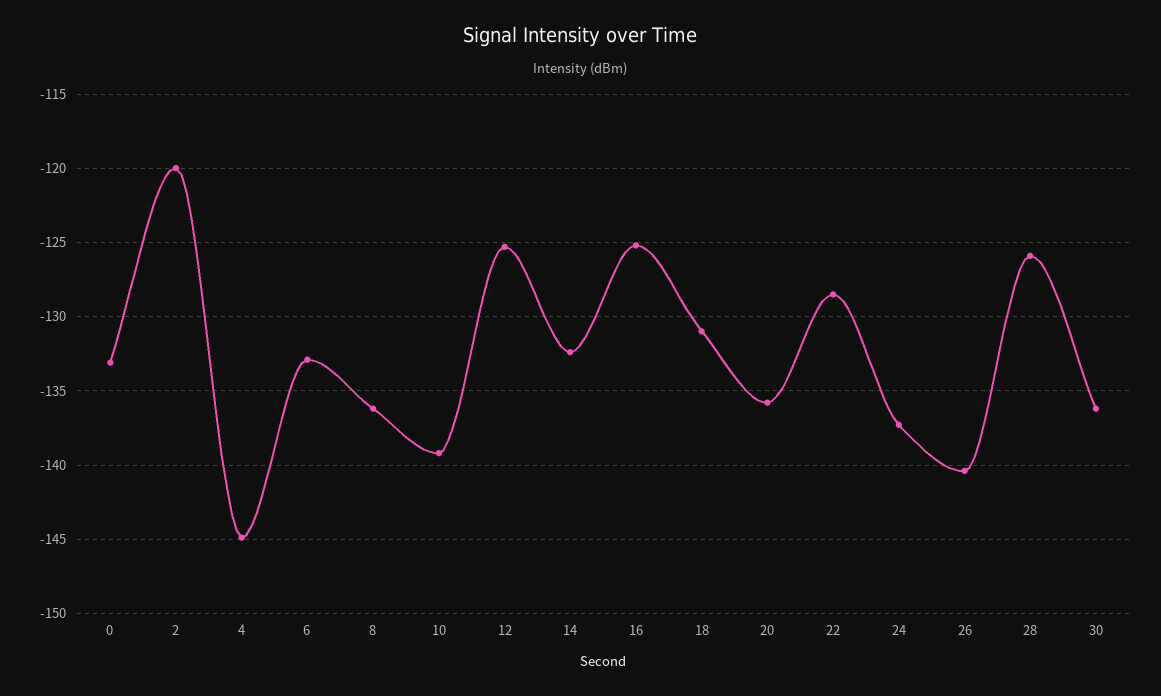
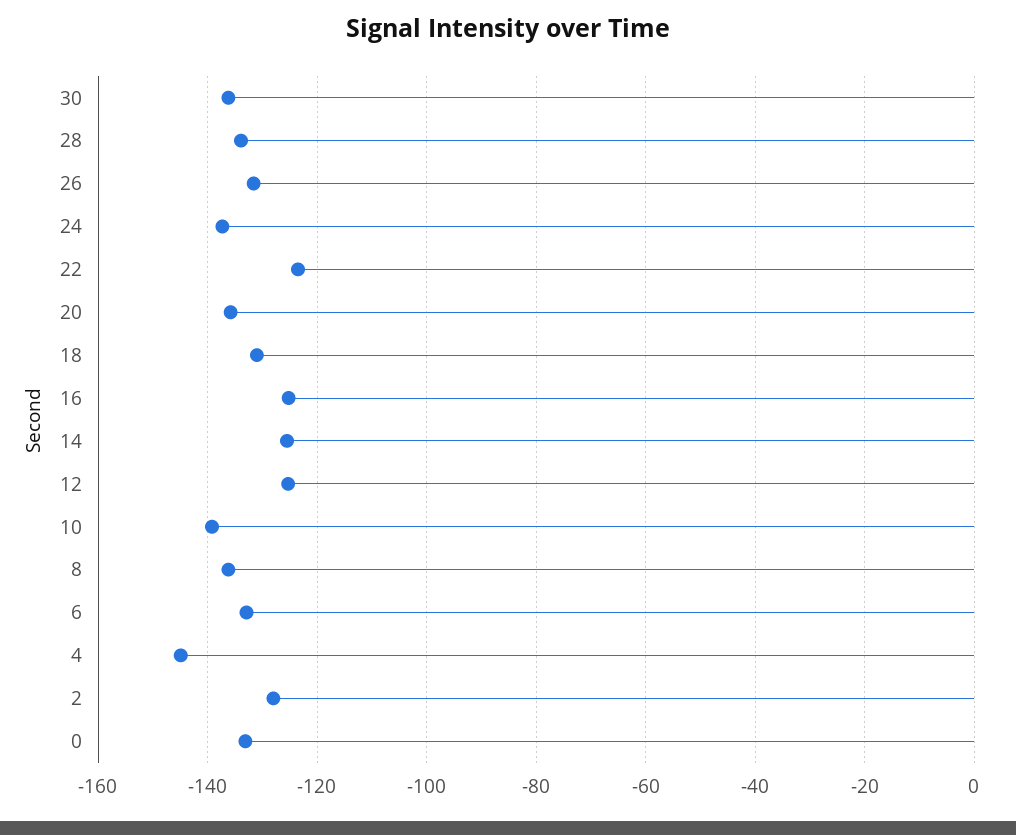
  {
    "0": -133,
-   "2": -120,
+   "2": -128,
    "4": -145,
    "6": -133,
    "8": -136,
    "10": -139,
    "12": -125.5,
-   "14": -132.5,
+   "14": -126,
    "16": -125,
    "18": -131,
    "20": -136,
-   "22": -128.5,
+   "22": -124,
    "24": -137.5,
-   "26": -140.5,
+   "26": -132,
-   "28": -126,
+   "28": -134,
    "30": -136
  }

